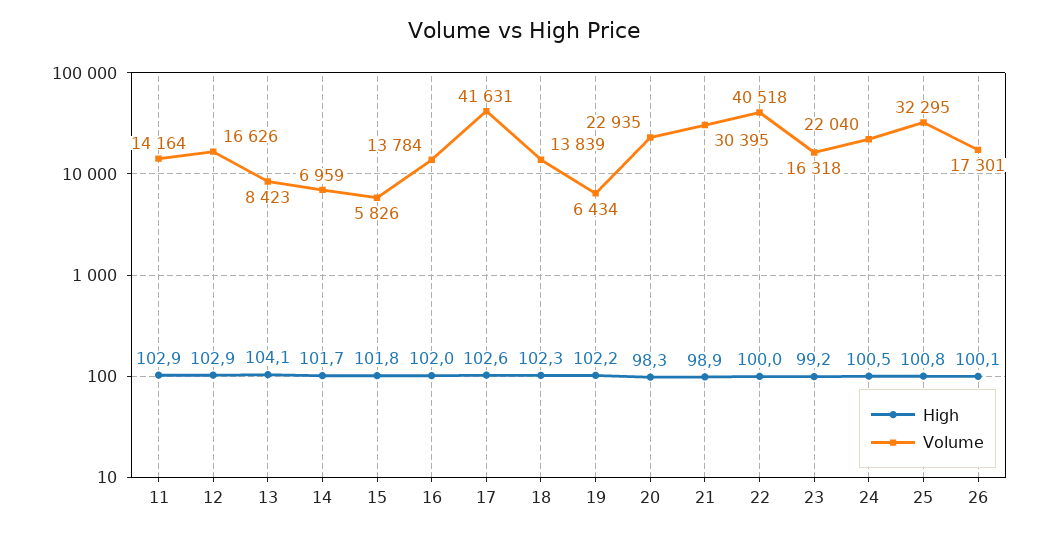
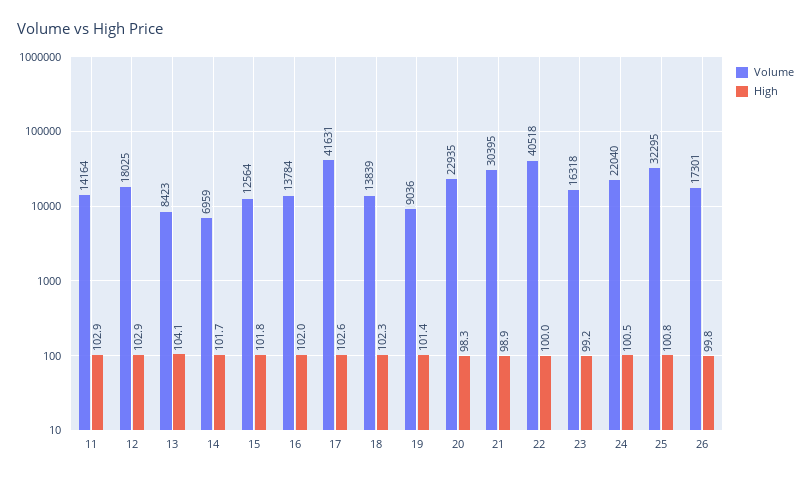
  {
    "High": {
      "11": 102.9,
      "12": 102.9,
      "13": 104.1,
      "14": 101.7,
      "15": 101.8,
      "16": 102,
      "17": 102.6,
      "18": 102.3,
-     "19": 102.2,
+     "19": 101.4,
      "20": 98.3,
      "21": 98.9,
      "22": 100,
      "23": 99.2,
      "24": 100.5,
      "25": 100.8,
-     "26": 100.1
+     "26": 99.8
    },
    "Volume": {
      "11": 14164,
-     "12": 16626,
+     "12": 18025,
      "13": 8423,
      "14": 6959,
-     "15": 5826,
+     "15": 12564,
      "16": 13784,
      "17": 41631,
      "18": 13839,
-     "19": 6434,
+     "19": 9036,
      "20": 22935,
      "21": 30395,
      "22": 40518,
      "23": 16318,
      "24": 22040,
      "25": 32295,
      "26": 17301
    }
  }

